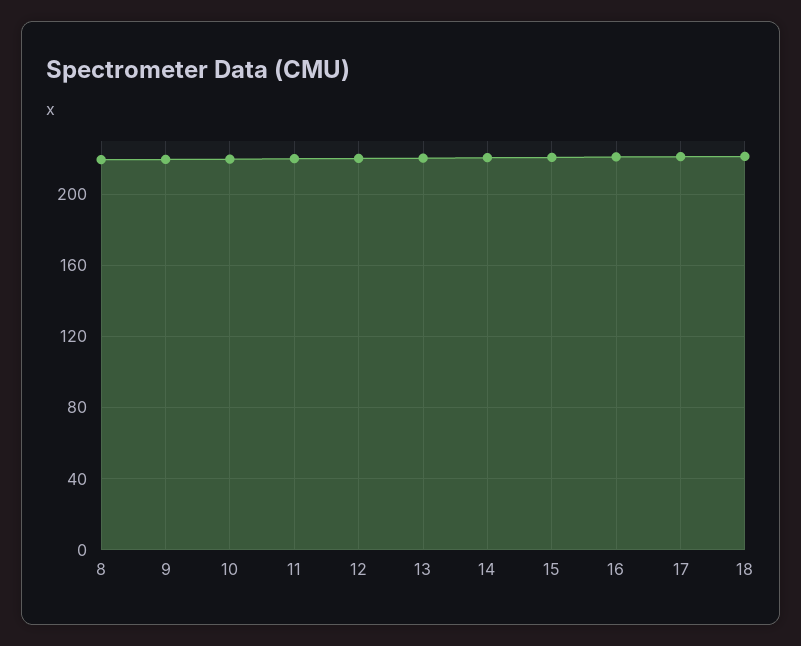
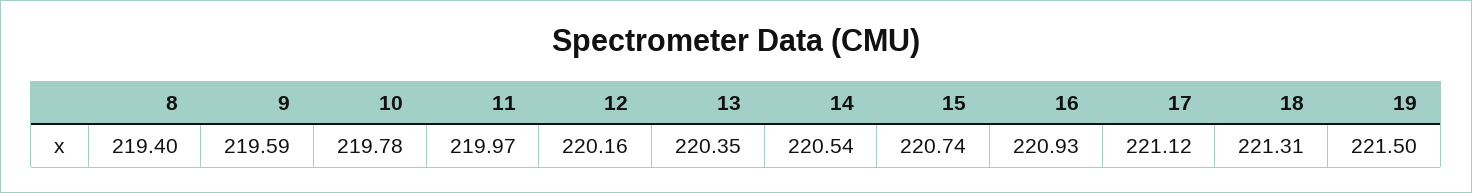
  {
    "8": 219.4,
    "9": 219.59,
    "10": 219.78,
    "11": 219.97,
    "12": 220.16,
    "13": 220.35,
    "14": 220.54,
    "15": 220.74,
    "16": 220.93,
    "17": 221.12,
-   "18": 221.31
+   "18": 221.31,
+   "19": 221.5
  }

